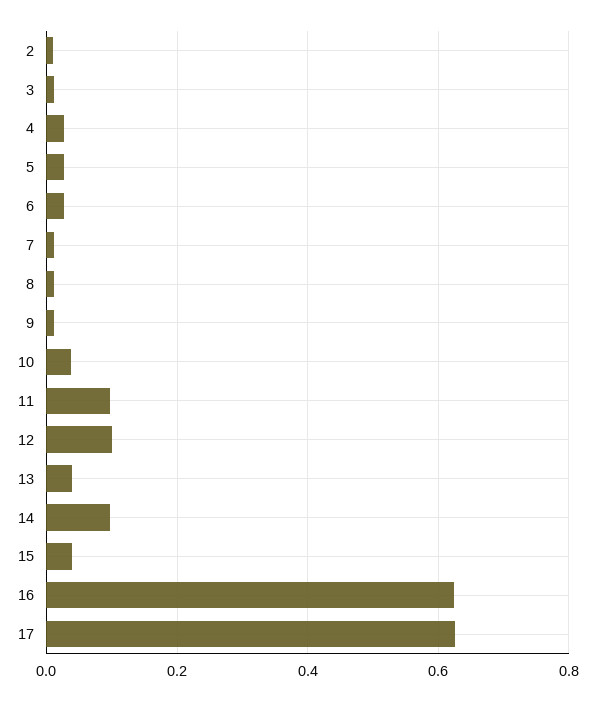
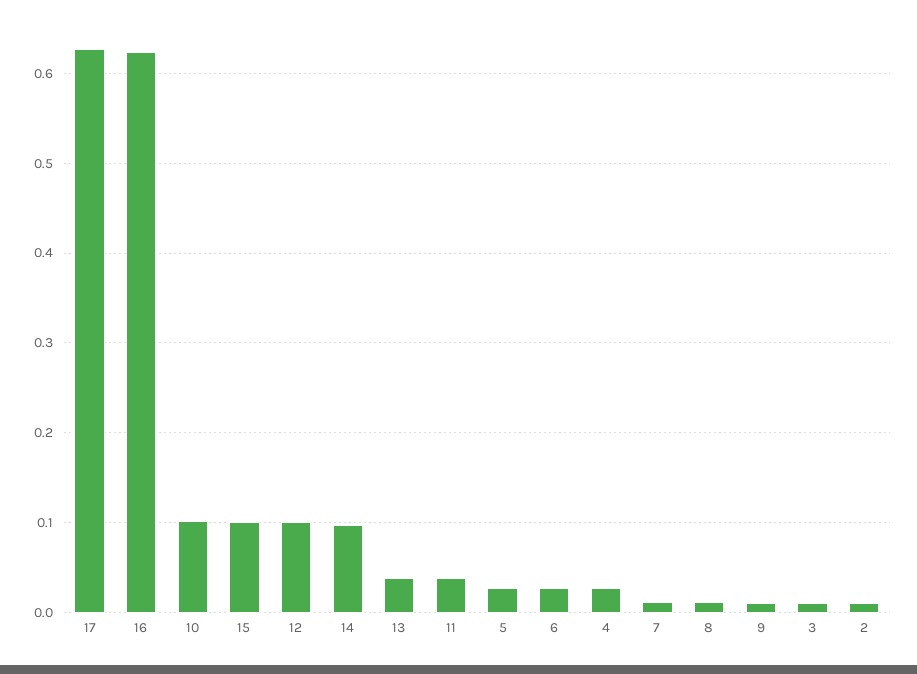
  {
    "2": 0.01,
    "3": 0.01,
    "4": 0.03,
    "5": 0.03,
    "6": 0.03,
    "7": 0.01,
    "8": 0.01,
    "9": 0.01,
-   "10": 0.04,
+   "10": 0.1,
-   "11": 0.1,
+   "11": 0.04,
    "12": 0.1,
    "13": 0.04,
    "14": 0.1,
-   "15": 0.04,
+   "15": 0.1,
    "16": 0.62,
    "17": 0.63
  }

